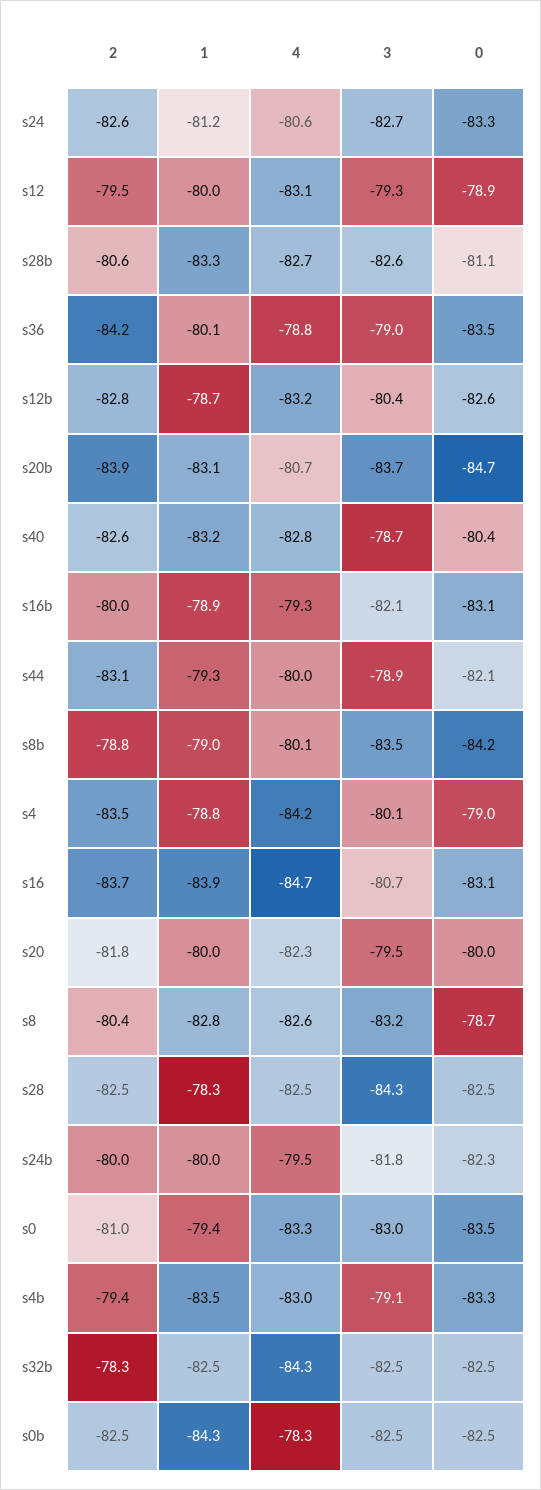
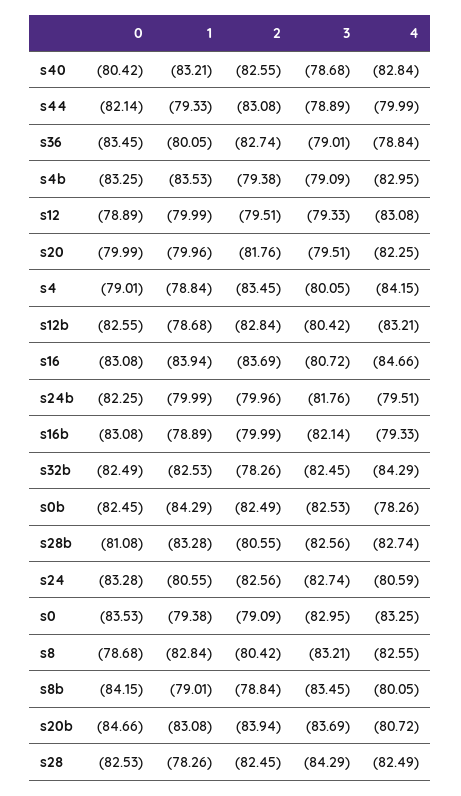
  {
    "2": {
      "s24": -82.56,
      "s12": -79.51,
      "s28b": -80.55,
-     "s36": -84.2,
+     "s36": -82.74,
      "s12b": -82.84,
      "s20b": -83.94,
      "s40": -82.55,
      "s16b": -79.99,
      "s44": -83.08,
      "s8b": -78.84,
      "s4": -83.45,
      "s16": -83.69,
      "s20": -81.76,
      "s8": -80.42,
      "s28": -82.45,
      "s24b": -79.96,
-     "s0": -81,
+     "s0": -79.09,
      "s4b": -79.38,
      "s32b": -78.26,
      "s0b": -82.49
    },
    "1": {
-     "s24": -81.2,
+     "s24": -80.55,
      "s12": -79.99,
      "s28b": -83.28,
      "s36": -80.05,
      "s12b": -78.68,
      "s20b": -83.08,
      "s40": -83.21,
      "s16b": -78.89,
      "s44": -79.33,
      "s8b": -79.01,
      "s4": -78.84,
      "s16": -83.94,
      "s20": -79.96,
      "s8": -82.84,
      "s28": -78.26,
      "s24b": -79.99,
      "s0": -79.38,
      "s4b": -83.53,
      "s32b": -82.53,
      "s0b": -84.29
    },
    "4": {
      "s24": -80.59,
      "s12": -83.08,
      "s28b": -82.74,
      "s36": -78.84,
      "s12b": -83.21,
      "s20b": -80.72,
      "s40": -82.84,
      "s16b": -79.33,
      "s44": -79.99,
      "s8b": -80.05,
      "s4": -84.15,
      "s16": -84.66,
      "s20": -82.25,
      "s8": -82.55,
      "s28": -82.49,
      "s24b": -79.51,
      "s0": -83.25,
      "s4b": -82.95,
      "s32b": -84.29,
      "s0b": -78.26
    },
    "3": {
      "s24": -82.74,
      "s12": -79.33,
      "s28b": -82.56,
      "s36": -79.01,
      "s12b": -80.42,
      "s20b": -83.69,
      "s40": -78.68,
      "s16b": -82.14,
      "s44": -78.89,
      "s8b": -83.45,
      "s4": -80.05,
      "s16": -80.72,
      "s20": -79.51,
      "s8": -83.21,
      "s28": -84.29,
      "s24b": -81.76,
      "s0": -82.95,
      "s4b": -79.09,
      "s32b": -82.45,
      "s0b": -82.53
    },
    "0": {
      "s24": -83.28,
      "s12": -78.89,
      "s28b": -81.08,
      "s36": -83.45,
      "s12b": -82.55,
      "s20b": -84.66,
      "s40": -80.42,
      "s16b": -83.08,
      "s44": -82.14,
      "s8b": -84.15,
      "s4": -79.01,
      "s16": -83.08,
      "s20": -79.99,
      "s8": -78.68,
      "s28": -82.53,
      "s24b": -82.25,
      "s0": -83.53,
      "s4b": -83.25,
      "s32b": -82.49,
      "s0b": -82.45
    }
  }

